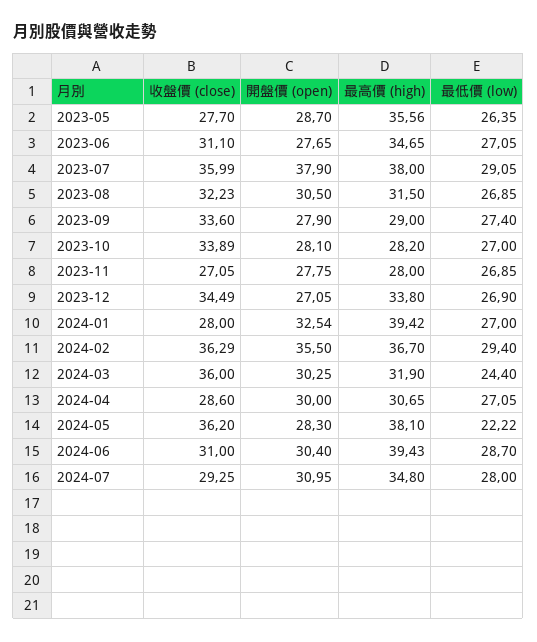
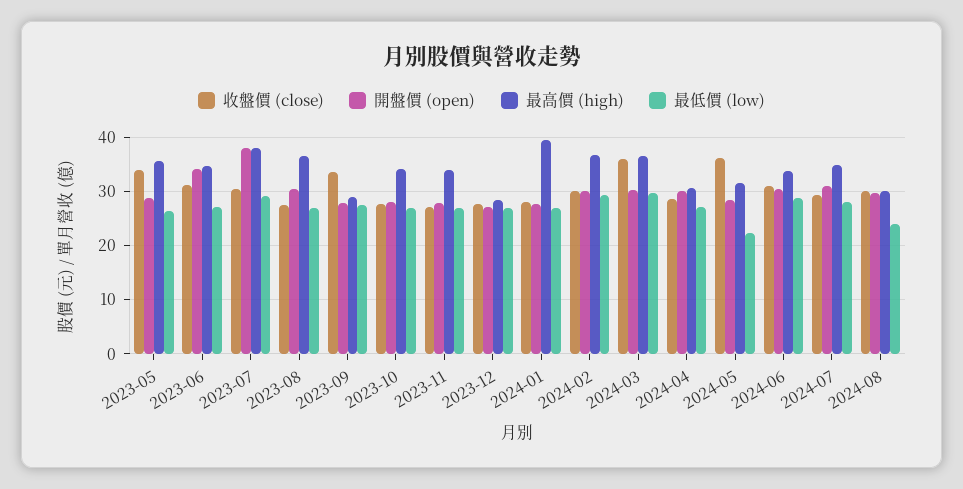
  {
    "收盤價 (close)": {
-     "2023-05": 27.7,
+     "2023-05": 34,
      "2023-06": 31.1,
-     "2023-07": 35.99,
+     "2023-07": 30,
-     "2023-08": 32.23,
+     "2023-08": 28,
      "2023-09": 33.6,
-     "2023-10": 33.89,
+     "2023-10": 28,
      "2023-11": 27.05,
-     "2023-12": 34.49,
+     "2023-12": 28,
      "2024-01": 28,
-     "2024-02": 36.29,
+     "2024-02": 30,
      "2024-03": 36,
      "2024-04": 28.6,
      "2024-05": 36.2,
      "2024-06": 31,
-     "2024-07": 29.25
+     "2024-07": 29.25,
+     "2024-08": 30
    },
    "開盤價 (open)": {
      "2023-05": 28.7,
-     "2023-06": 27.65,
+     "2023-06": 34,
      "2023-07": 37.9,
      "2023-08": 30.5,
      "2023-09": 27.9,
      "2023-10": 28.1,
      "2023-11": 27.75,
      "2023-12": 27.05,
-     "2024-01": 32.54,
+     "2024-01": 28,
-     "2024-02": 35.5,
+     "2024-02": 30,
      "2024-03": 30.25,
      "2024-04": 30,
      "2024-05": 28.3,
      "2024-06": 30.4,
-     "2024-07": 30.95
+     "2024-07": 30.95,
+     "2024-08": 30
    },
    "最高價 (high)": {
      "2023-05": 35.56,
      "2023-06": 34.65,
      "2023-07": 38,
-     "2023-08": 31.5,
+     "2023-08": 36,
      "2023-09": 29,
-     "2023-10": 28.2,
+     "2023-10": 34,
-     "2023-11": 28,
+     "2023-11": 34,
-     "2023-12": 33.8,
+     "2023-12": 28,
      "2024-01": 39.42,
      "2024-02": 36.7,
-     "2024-03": 31.9,
+     "2024-03": 36,
      "2024-04": 30.65,
-     "2024-05": 38.1,
+     "2024-05": 32,
-     "2024-06": 39.43,
+     "2024-06": 34,
-     "2024-07": 34.8
+     "2024-07": 34.8,
+     "2024-08": 30
    },
    "最低價 (low)": {
      "2023-05": 26.35,
      "2023-06": 27.05,
      "2023-07": 29.05,
      "2023-08": 26.85,
      "2023-09": 27.4,
      "2023-10": 27,
      "2023-11": 26.85,
      "2023-12": 26.9,
      "2024-01": 27,
      "2024-02": 29.4,
-     "2024-03": 24.4,
+     "2024-03": 30,
      "2024-04": 27.05,
      "2024-05": 22.22,
      "2024-06": 28.7,
-     "2024-07": 28
+     "2024-07": 28,
+     "2024-08": 24
    }
  }

